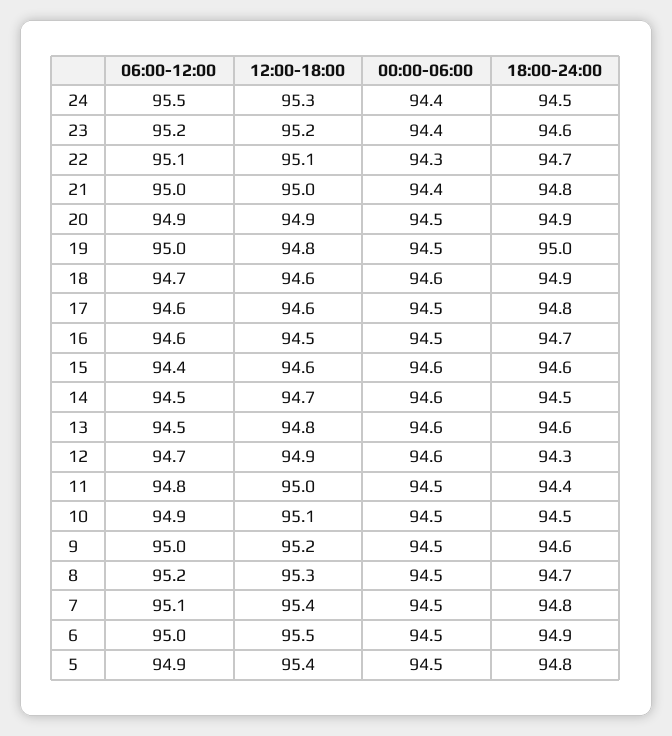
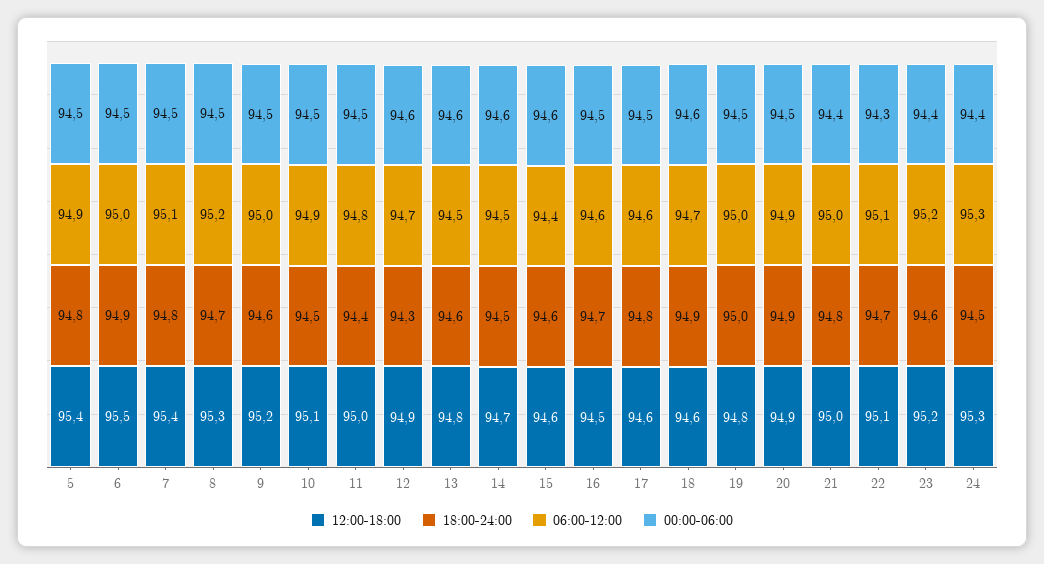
  {
    "06:00-12:00": {
-     "24": 95.5,
+     "24": 95.3,
      "23": 95.2,
      "22": 95.1,
      "21": 95,
      "20": 94.9,
      "19": 95,
      "18": 94.7,
      "17": 94.6,
      "16": 94.6,
      "15": 94.4,
      "14": 94.5,
      "13": 94.5,
      "12": 94.7,
      "11": 94.8,
      "10": 94.9,
      "9": 95,
      "8": 95.2,
      "7": 95.1,
      "6": 95,
      "5": 94.9
    },
    "12:00-18:00": {
      "24": 95.3,
      "23": 95.2,
      "22": 95.1,
      "21": 95,
      "20": 94.9,
      "19": 94.8,
      "18": 94.6,
      "17": 94.6,
      "16": 94.5,
      "15": 94.6,
      "14": 94.7,
      "13": 94.8,
      "12": 94.9,
      "11": 95,
      "10": 95.1,
      "9": 95.2,
      "8": 95.3,
      "7": 95.4,
      "6": 95.5,
      "5": 95.4
    },
    "00:00-06:00": {
      "24": 94.4,
      "23": 94.4,
      "22": 94.3,
      "21": 94.4,
      "20": 94.5,
      "19": 94.5,
      "18": 94.6,
      "17": 94.5,
      "16": 94.5,
      "15": 94.6,
      "14": 94.6,
      "13": 94.6,
      "12": 94.6,
      "11": 94.5,
      "10": 94.5,
      "9": 94.5,
      "8": 94.5,
      "7": 94.5,
      "6": 94.5,
      "5": 94.5
    },
    "18:00-24:00": {
      "24": 94.5,
      "23": 94.6,
      "22": 94.7,
      "21": 94.8,
      "20": 94.9,
      "19": 95,
      "18": 94.9,
      "17": 94.8,
      "16": 94.7,
      "15": 94.6,
      "14": 94.5,
      "13": 94.6,
      "12": 94.3,
      "11": 94.4,
      "10": 94.5,
      "9": 94.6,
      "8": 94.7,
      "7": 94.8,
      "6": 94.9,
      "5": 94.8
    }
  }

